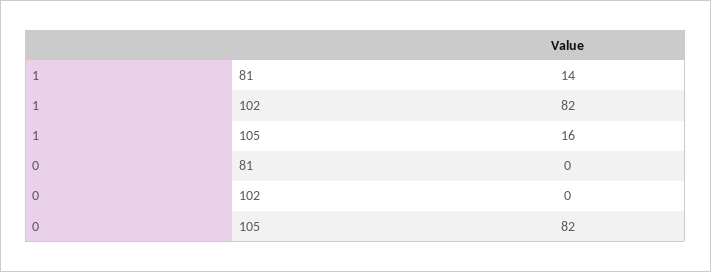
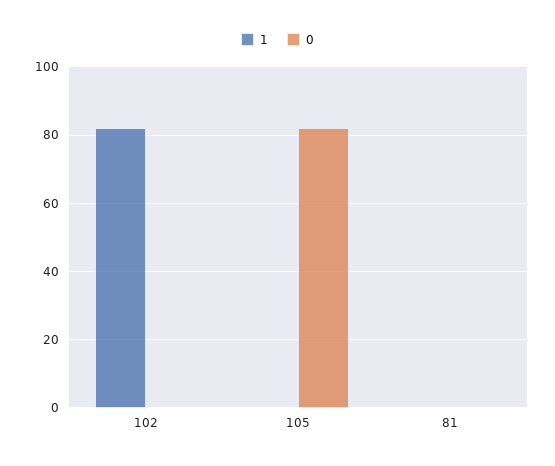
  {
    "1": {
-     "81": 14,
+     "81": 0,
      "102": 82,
-     "105": 16
+     "105": 0
    },
    "0": {
      "81": 0,
      "102": 0,
      "105": 82
    }
  }

